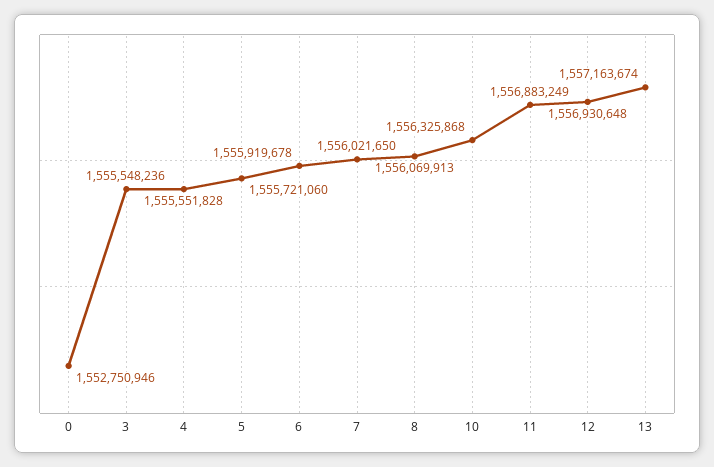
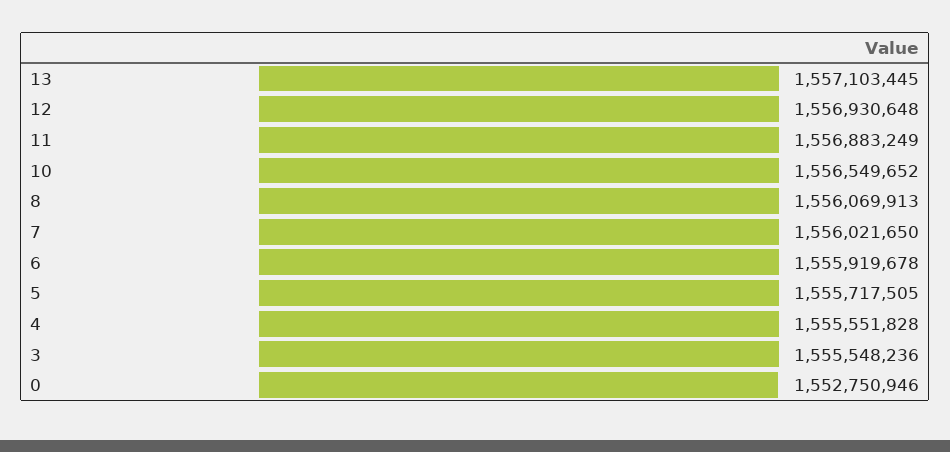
  {
    "0": 1552750946,
    "3": 1555548236,
    "4": 1555551828,
-   "5": 1555721060,
+   "5": 1555717505,
    "6": 1555919678,
    "7": 1556021650,
    "8": 1556069913,
-   "10": 1556325868,
+   "10": 1556549652,
    "11": 1556883249,
    "12": 1556930648,
-   "13": 1557163674
+   "13": 1557103445
  }

